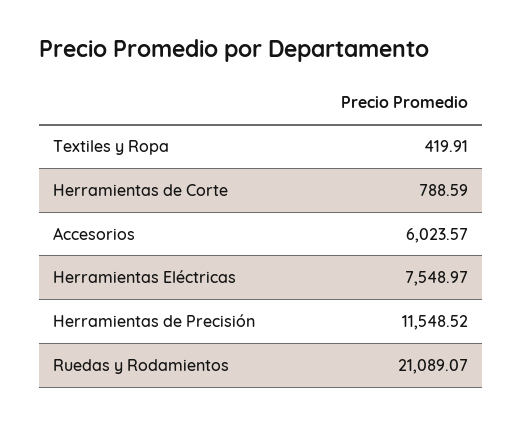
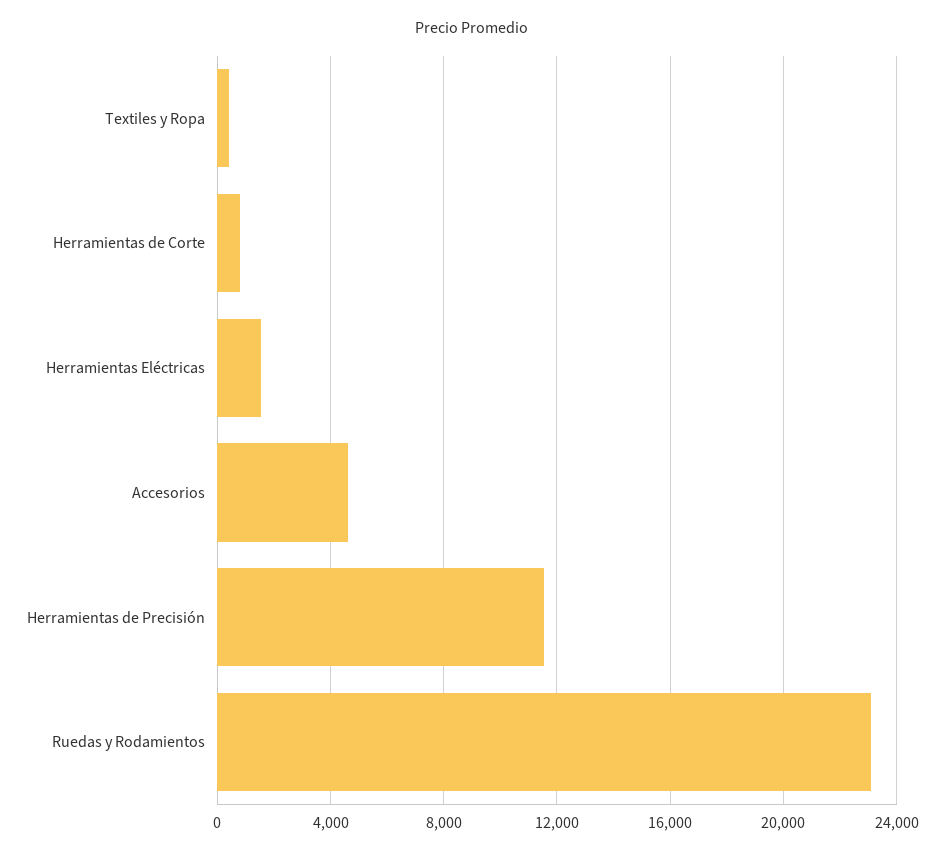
  {
    "Textiles y Ropa": 419.91,
    "Herramientas de Corte": 788.59,
-   "Accesorios": 6023.57,
+   "Accesorios": 4500,
-   "Herramientas Eléctricas": 7548.97,
+   "Herramientas Eléctricas": 1500,
    "Herramientas de Precisión": 11548.52,
-   "Ruedas y Rodamientos": 21089.07
+   "Ruedas y Rodamientos": 23000
  }

